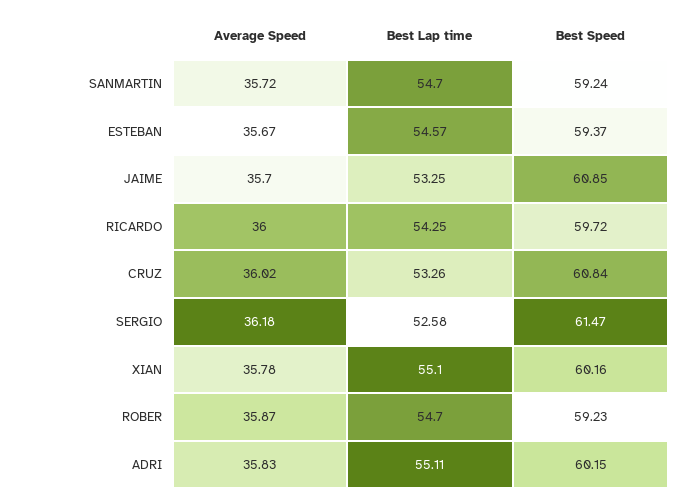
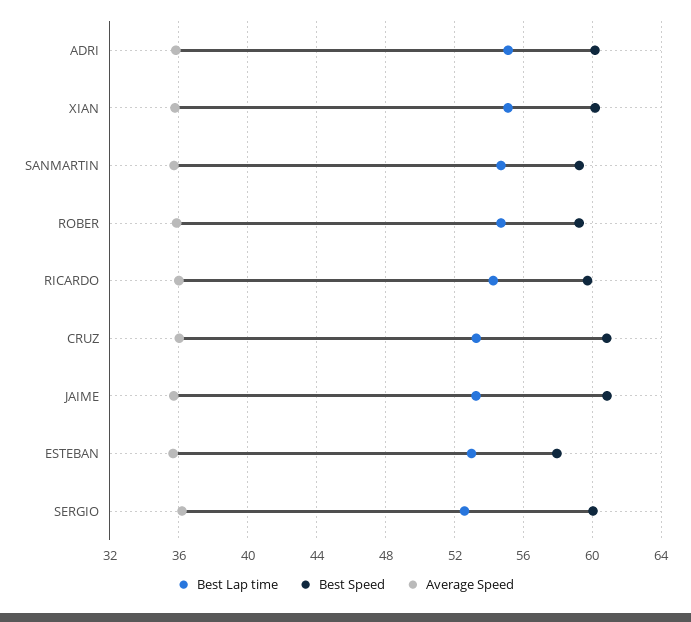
  {
    "Average Speed": {
      "SANMARTIN": 35.72,
      "ESTEBAN": 35.67,
      "JAIME": 35.7,
      "RICARDO": 36,
      "CRUZ": 36.02,
      "SERGIO": 36.18,
      "XIAN": 35.78,
      "ROBER": 35.87,
      "ADRI": 35.83
    },
    "Best Lap time": {
      "SANMARTIN": 54.7,
-     "ESTEBAN": 54.57,
+     "ESTEBAN": 53,
      "JAIME": 53.25,
      "RICARDO": 54.25,
      "CRUZ": 53.26,
      "SERGIO": 52.58,
      "XIAN": 55.1,
      "ROBER": 54.7,
      "ADRI": 55.11
    },
    "Best Speed": {
      "SANMARTIN": 59.24,
-     "ESTEBAN": 59.37,
+     "ESTEBAN": 58,
      "JAIME": 60.85,
      "RICARDO": 59.72,
      "CRUZ": 60.84,
-     "SERGIO": 61.47,
+     "SERGIO": 60,
      "XIAN": 60.16,
      "ROBER": 59.23,
      "ADRI": 60.15
    }
  }

